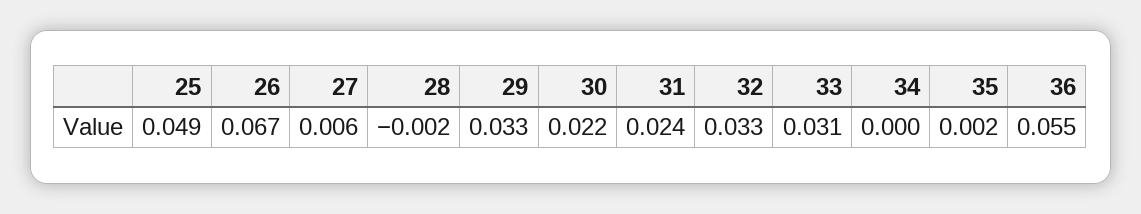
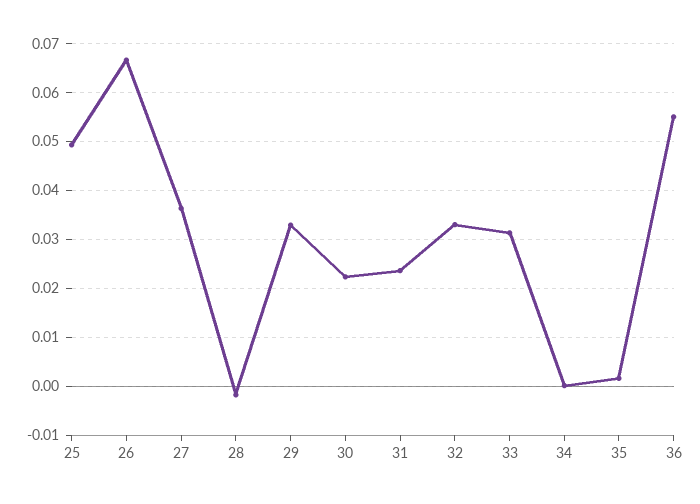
  {
    "25": 0.049,
    "26": 0.067,
-   "27": 0.006,
+   "27": 0.036,
    "28": -0.002,
    "29": 0.033,
    "30": 0.022,
    "31": 0.024,
    "32": 0.033,
    "33": 0.031,
    "34": 0,
    "35": 0.002,
    "36": 0.055
  }

